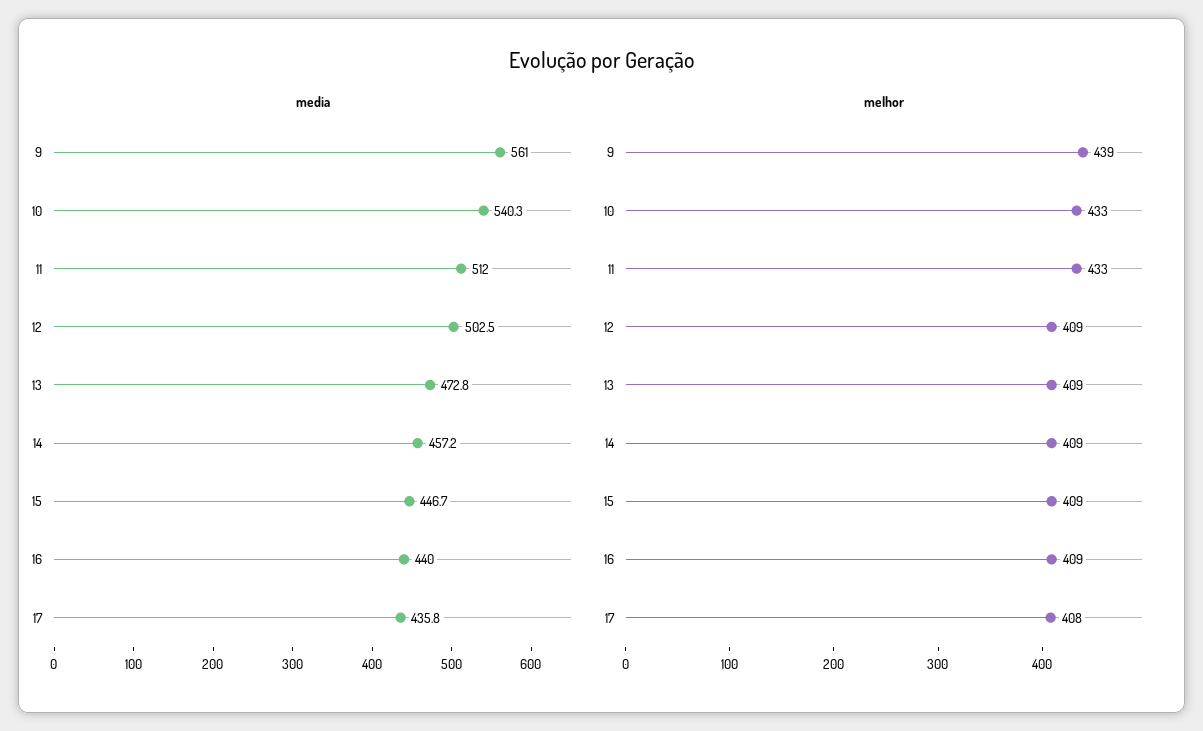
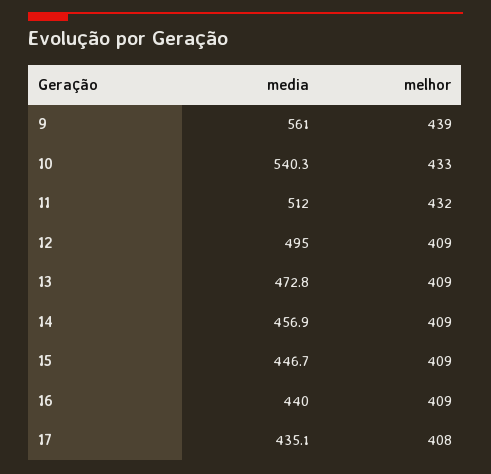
  {
    "media": {
      "9": 561,
      "10": 540.3,
      "11": 512,
-     "12": 502.5,
+     "12": 495,
      "13": 472.8,
-     "14": 457.2,
+     "14": 456.9,
      "15": 446.7,
      "16": 440,
-     "17": 435.8
+     "17": 435.1
    },
    "melhor": {
      "9": 439,
      "10": 433,
-     "11": 433,
+     "11": 432,
      "12": 409,
      "13": 409,
      "14": 409,
      "15": 409,
      "16": 409,
      "17": 408
    }
  }

